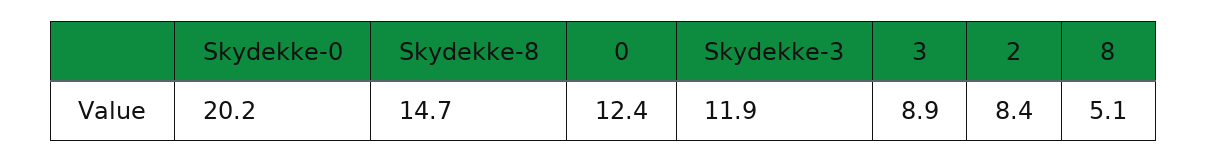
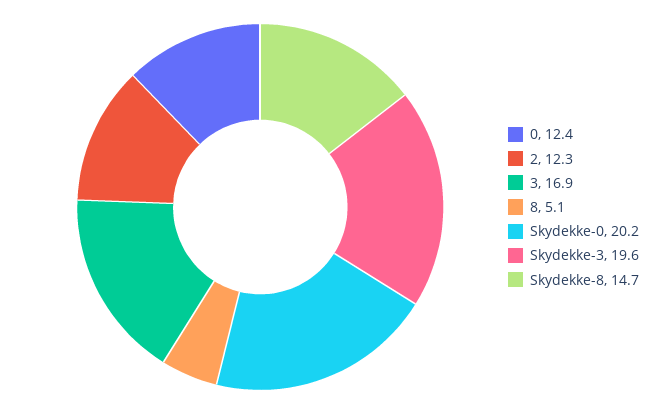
  {
    "Skydekke-0": 20.2,
    "Skydekke-8": 14.7,
    "0": 12.4,
-   "Skydekke-3": 11.9,
+   "Skydekke-3": 19.6,
-   "3": 8.9,
+   "3": 16.9,
-   "2": 8.4,
+   "2": 12.3,
    "8": 5.1
  }

